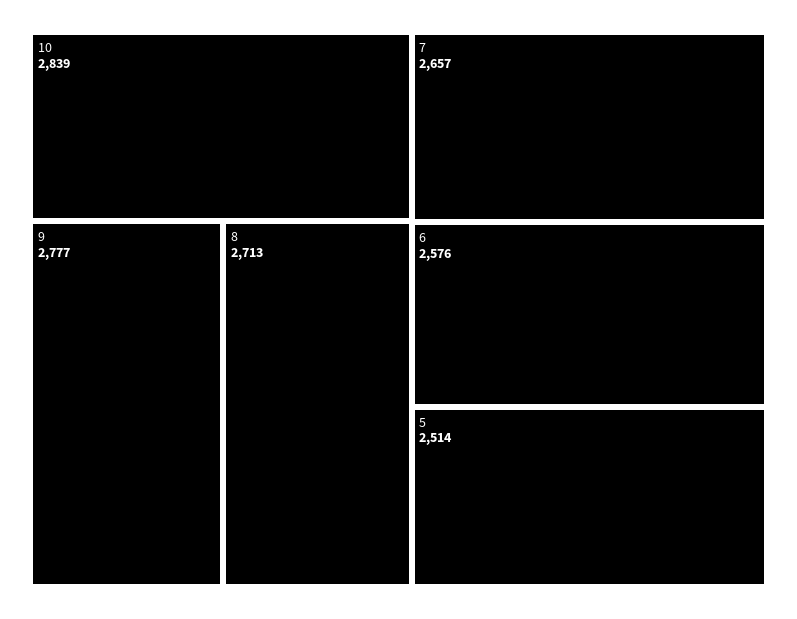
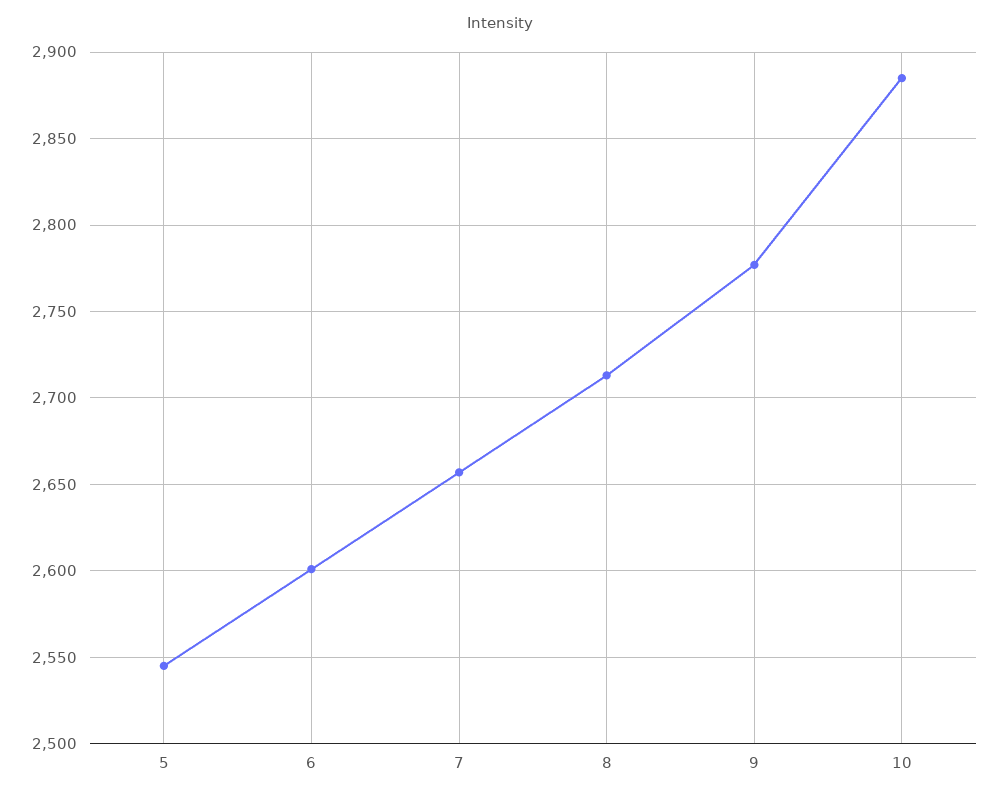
  {
-   "10": 2839,
+   "10": 2885,
    "9": 2777,
    "8": 2713,
    "7": 2657,
-   "6": 2576,
+   "6": 2600,
-   "5": 2514
+   "5": 2545
  }

